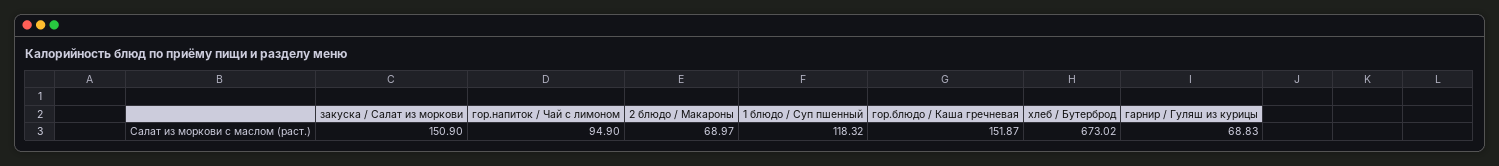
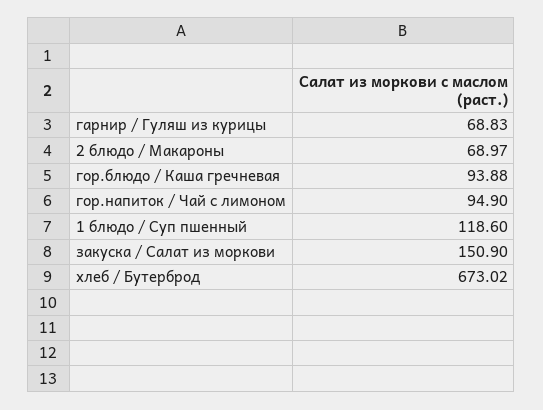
  {
    "закуска / Салат из моркови": 150.9,
    "гор.напиток / Чай с лимоном": 94.9,
    "2 блюдо / Макароны": 68.97,
-   "1 блюдо / Суп пшенный": 118.32,
+   "1 блюдо / Суп пшенный": 118.6,
-   "гор.блюдо / Каша гречневая": 151.87,
+   "гор.блюдо / Каша гречневая": 93.88,
    "хлеб / Бутерброд": 673.02,
    "гарнир / Гуляш из курицы": 68.83
  }

